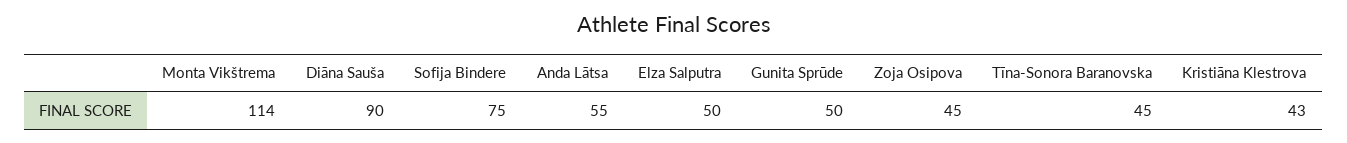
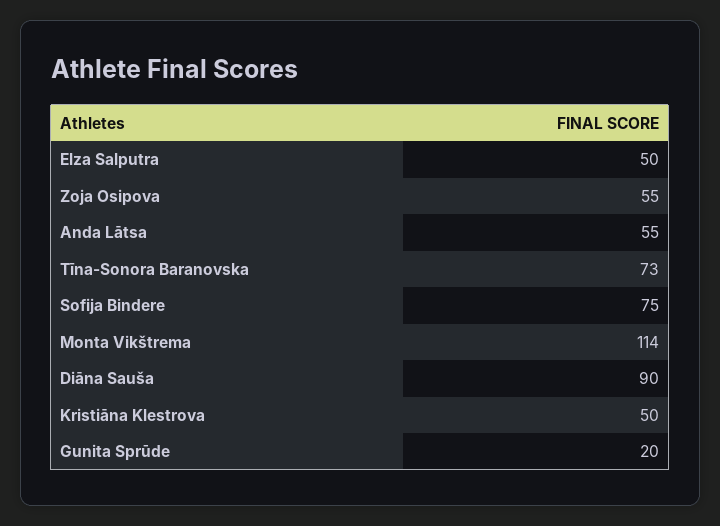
  {
    "Monta Vikštrema": 114,
    "Diāna Sauša": 90,
    "Sofija Bindere": 75,
    "Anda Lātsa": 55,
    "Elza Salputra": 50,
-   "Gunita Sprūde": 50,
+   "Gunita Sprūde": 20,
-   "Zoja Osipova": 45,
+   "Zoja Osipova": 55,
-   "Tīna-Sonora Baranovska": 45,
+   "Tīna-Sonora Baranovska": 73,
-   "Kristiāna Klestrova": 43
+   "Kristiāna Klestrova": 50
  }

